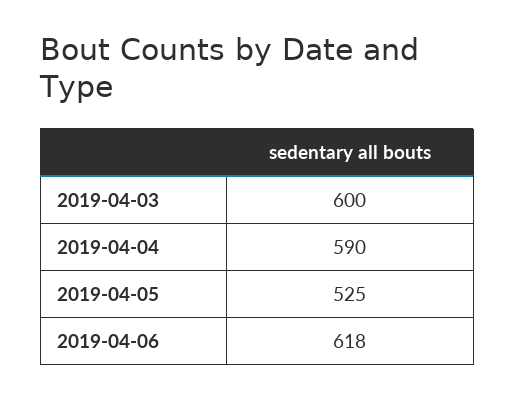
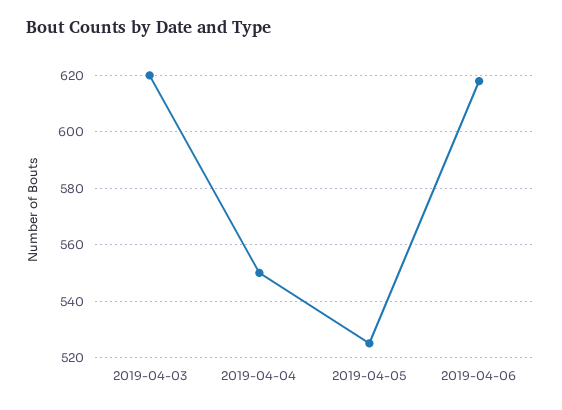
  {
-   "2019-04-03": 600,
+   "2019-04-03": 620,
-   "2019-04-04": 590,
+   "2019-04-04": 550,
    "2019-04-05": 525,
    "2019-04-06": 618
  }

